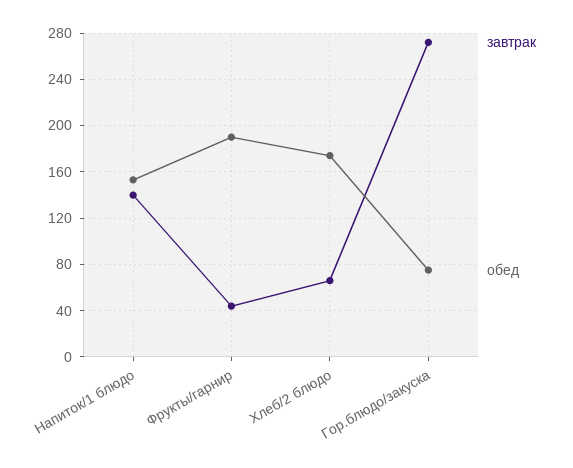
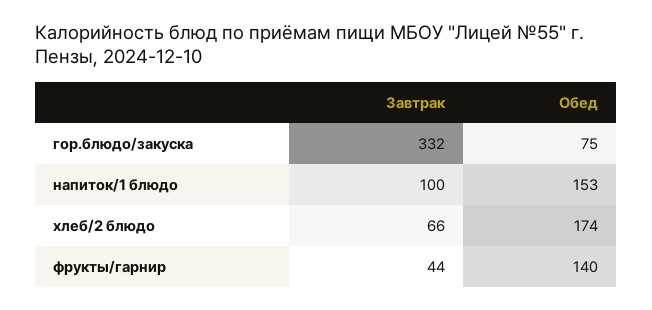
  {
    "завтрак": {
-     "Напиток/1 блюдо": 140,
+     "Напиток/1 блюдо": 100,
      "Фрукты/гарнир": 44,
      "Хлеб/2 блюдо": 66,
-     "Гор.блюдо/закуска": 270
+     "Гор.блюдо/закуска": 332
    },
    "обед": {
      "Напиток/1 блюдо": 153,
-     "Фрукты/гарнир": 190,
+     "Фрукты/гарнир": 140,
      "Хлеб/2 блюдо": 174,
      "Гор.блюдо/закуска": 75
    }
  }

